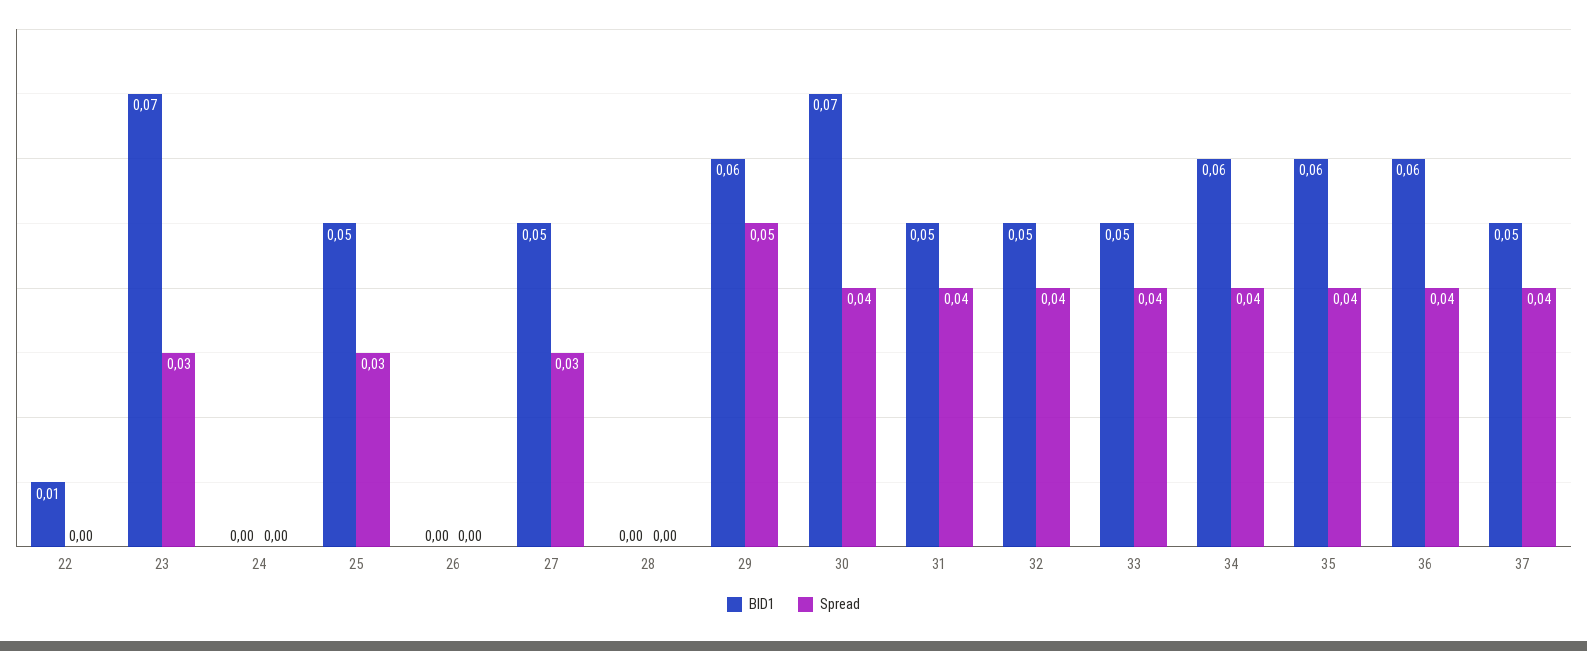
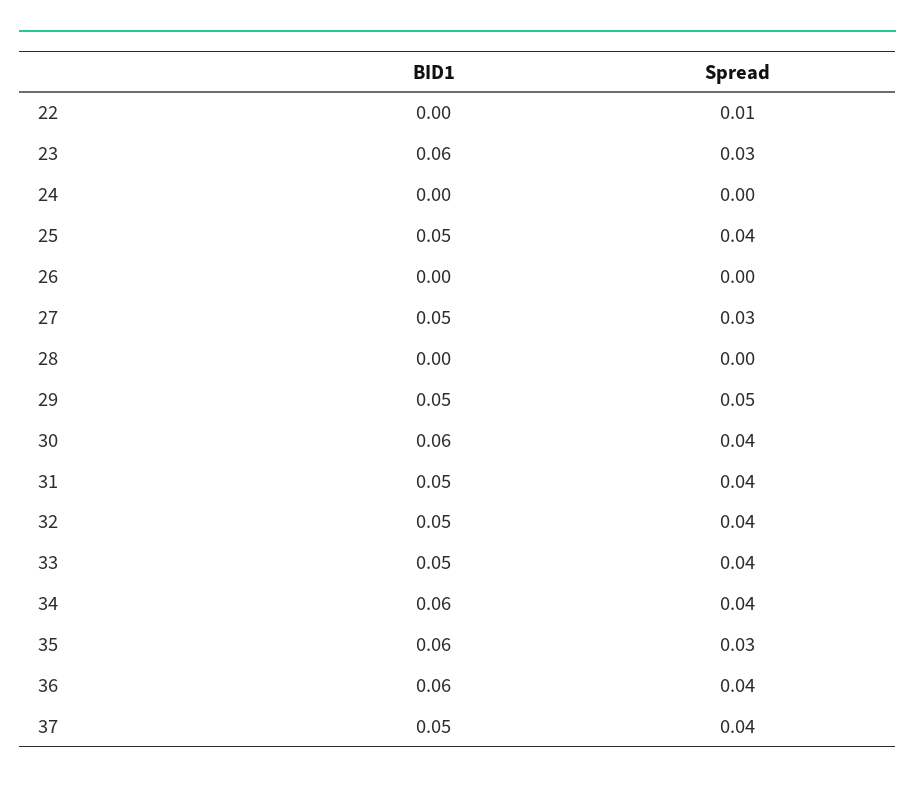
  {
    "BID1": {
-     "22": 0.01,
+     "22": 0,
-     "23": 0.07,
+     "23": 0.06,
      "24": 0,
      "25": 0.05,
      "26": 0,
      "27": 0.05,
      "28": 0,
-     "29": 0.06,
+     "29": 0.05,
-     "30": 0.07,
+     "30": 0.06,
      "31": 0.05,
      "32": 0.05,
      "33": 0.05,
      "34": 0.06,
      "35": 0.06,
      "36": 0.06,
      "37": 0.05
    },
    "Spread": {
-     "22": 0,
+     "22": 0.01,
      "23": 0.03,
      "24": 0,
-     "25": 0.03,
+     "25": 0.04,
      "26": 0,
      "27": 0.03,
      "28": 0,
      "29": 0.05,
      "30": 0.04,
      "31": 0.04,
      "32": 0.04,
      "33": 0.04,
      "34": 0.04,
-     "35": 0.04,
+     "35": 0.03,
      "36": 0.04,
      "37": 0.04
    }
  }

